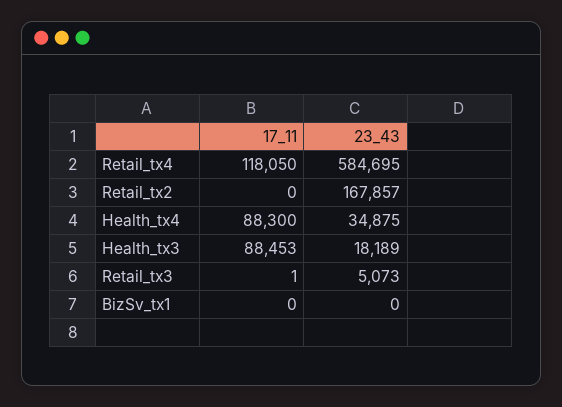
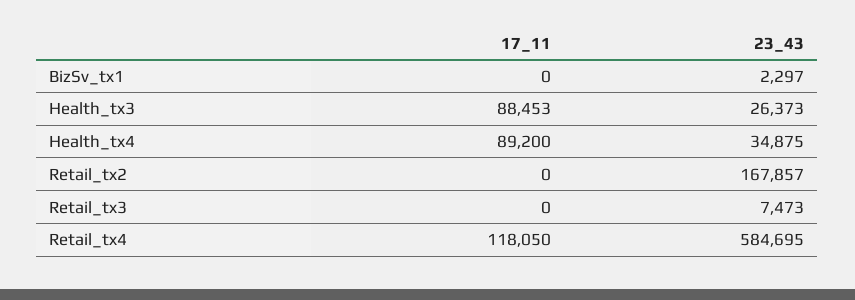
  {
    "17_11": {
      "Retail_tx4": 118050,
      "Retail_tx2": 0,
-     "Health_tx4": 88300,
+     "Health_tx4": 89200,
      "Health_tx3": 88453,
-     "Retail_tx3": 1,
+     "Retail_tx3": 0,
      "BizSv_tx1": 0
    },
    "23_43": {
      "Retail_tx4": 584695,
      "Retail_tx2": 167857,
      "Health_tx4": 34875,
-     "Health_tx3": 18189,
+     "Health_tx3": 26373,
-     "Retail_tx3": 5073,
+     "Retail_tx3": 7473,
-     "BizSv_tx1": 0
+     "BizSv_tx1": 2297
    }
  }

